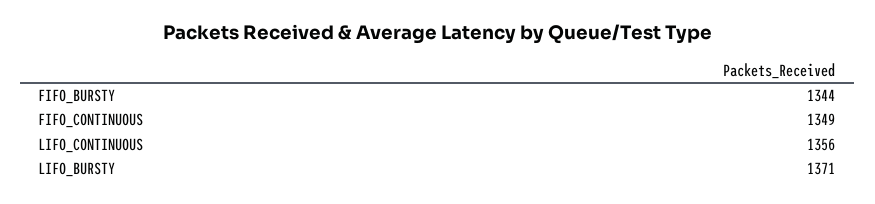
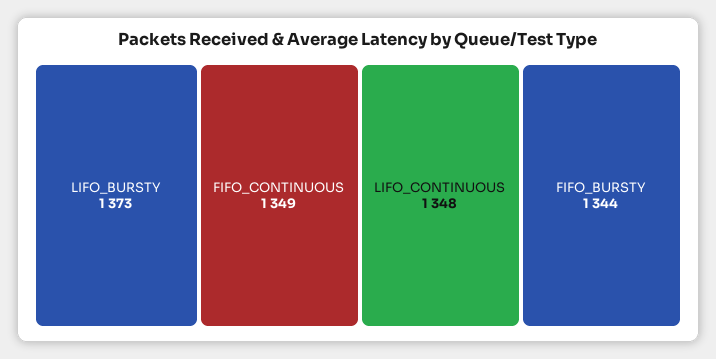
  {
    "FIFO_BURSTY": 1344,
    "FIFO_CONTINUOUS": 1349,
-   "LIFO_CONTINUOUS": 1356,
+   "LIFO_CONTINUOUS": 1348,
-   "LIFO_BURSTY": 1371
+   "LIFO_BURSTY": 1373
  }

